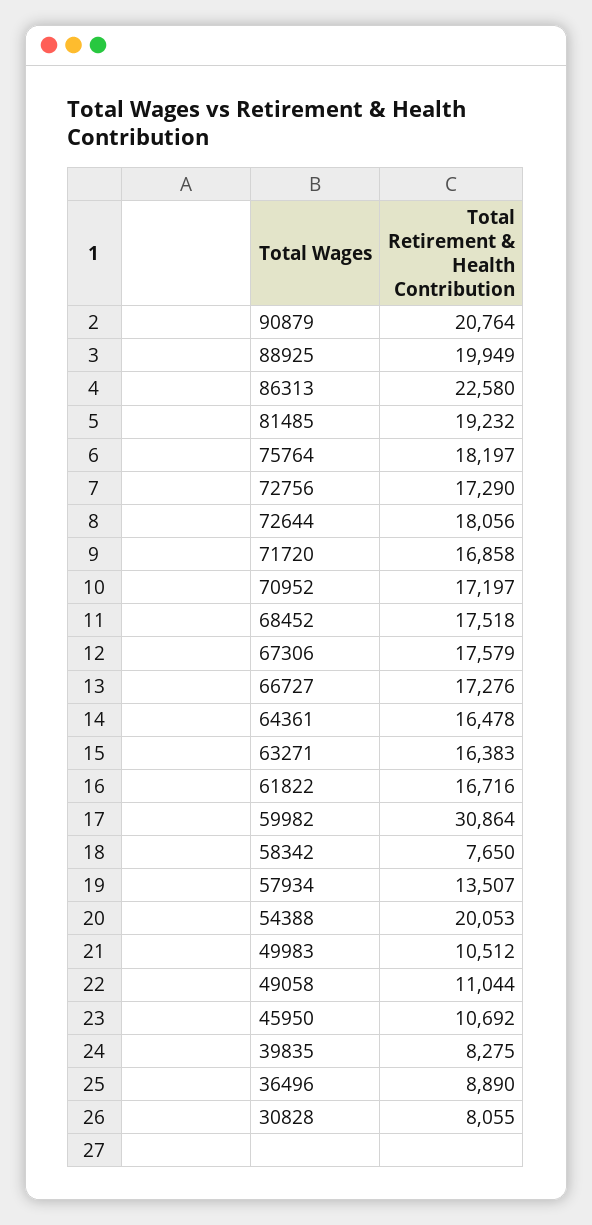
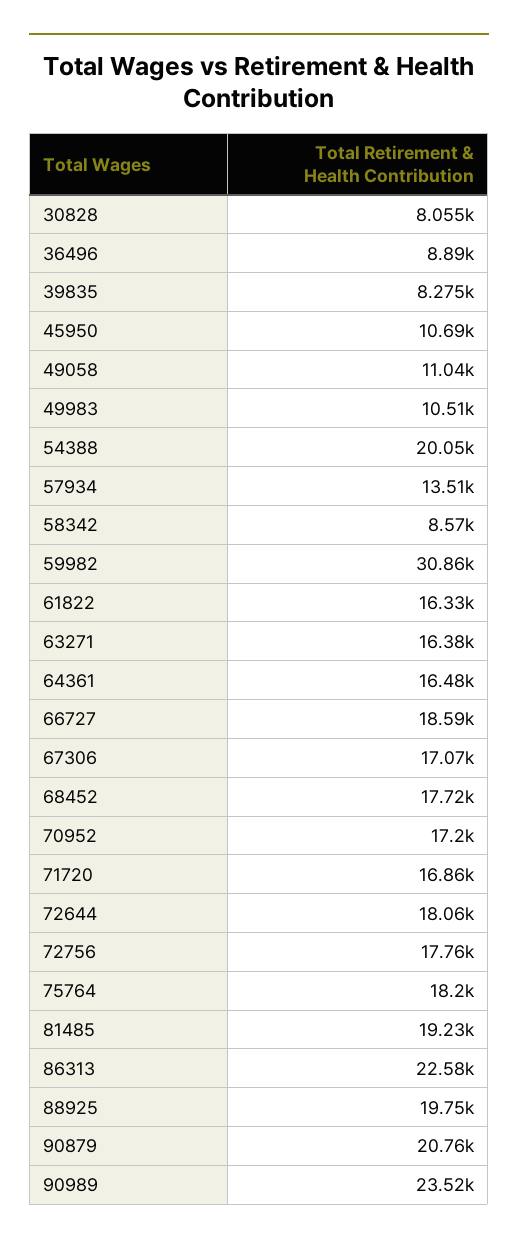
  {
    "90879": 20764,
-   "88925": 19949,
+   "88925": 19750,
    "86313": 22580,
    "81485": 19232,
    "75764": 18197,
-   "72756": 17290,
+   "72756": 17760,
    "72644": 18056,
    "71720": 16858,
    "70952": 17197,
-   "68452": 17518,
+   "68452": 17720,
-   "67306": 17579,
+   "67306": 17070,
-   "66727": 17276,
+   "66727": 18590,
    "64361": 16478,
    "63271": 16383,
-   "61822": 16716,
+   "61822": 16330,
    "59982": 30864,
-   "58342": 7650,
+   "58342": 8570,
    "57934": 13507,
    "54388": 20053,
    "49983": 10512,
    "49058": 11044,
    "45950": 10692,
    "39835": 8275,
    "36496": 8890,
-   "30828": 8055
+   "30828": 8055,
+   "90989": 23520
  }

